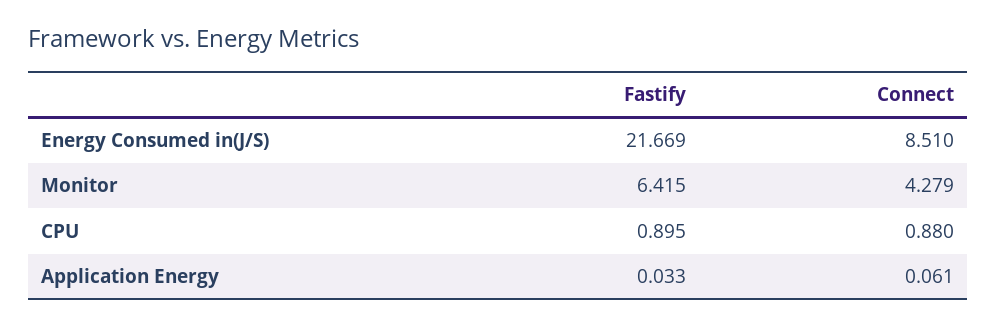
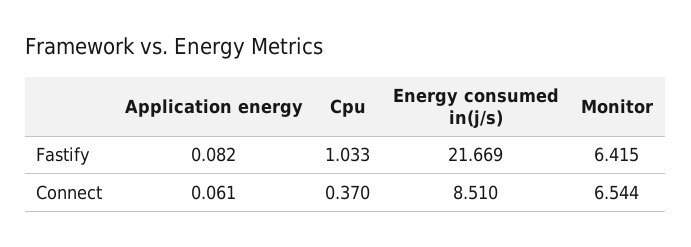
  {
    "Fastify": {
      "Energy Consumed in(J/S)": 21.669,
      "Monitor": 6.415,
-     "CPU": 0.895,
+     "CPU": 1.033,
-     "Application Energy": 0.033
+     "Application Energy": 0.082
    },
    "Connect": {
      "Energy Consumed in(J/S)": 8.51,
-     "Monitor": 4.279,
+     "Monitor": 6.544,
-     "CPU": 0.88,
+     "CPU": 0.37,
      "Application Energy": 0.061
    }
  }

